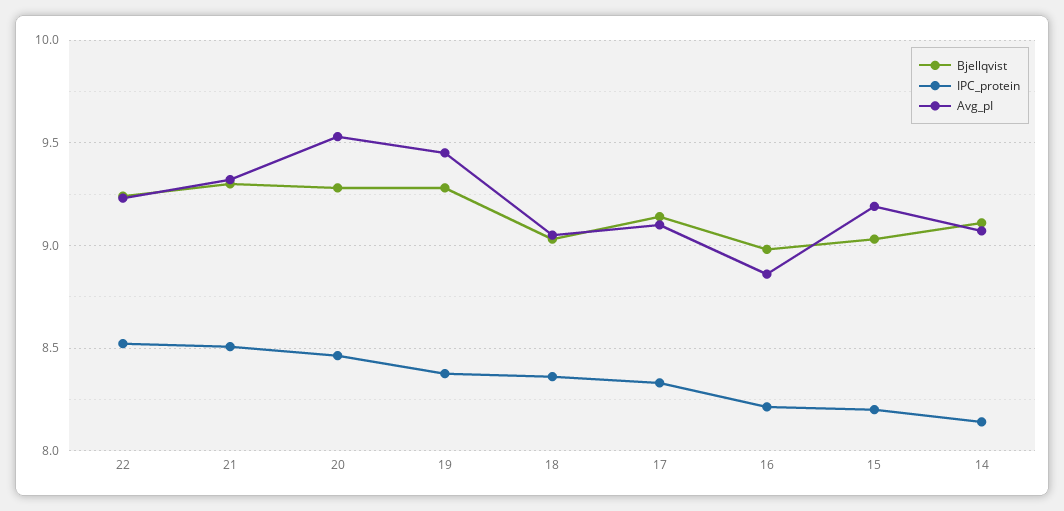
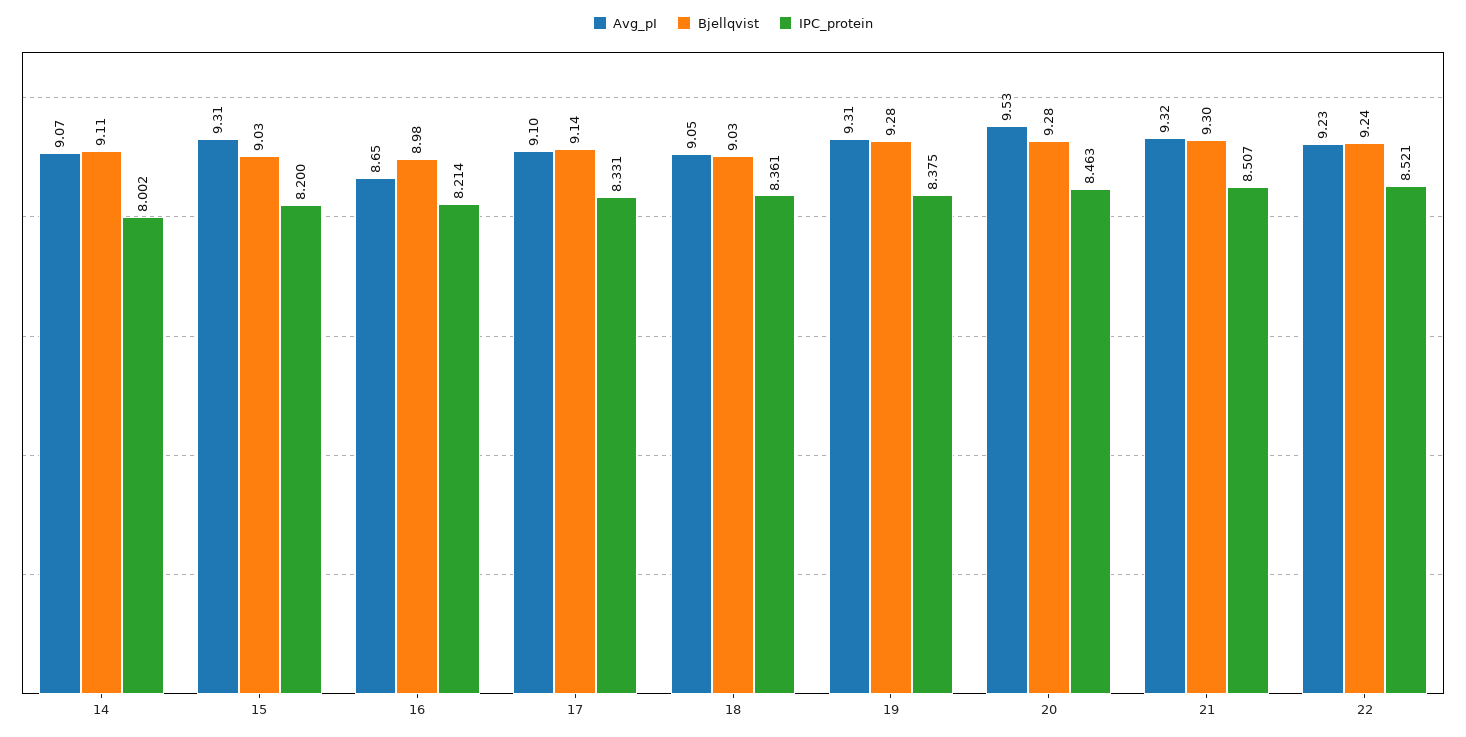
  {
    "Bjellqvist": {
      "22": 9.24,
      "21": 9.3,
      "20": 9.28,
      "19": 9.28,
      "18": 9.03,
      "17": 9.14,
      "16": 8.98,
      "15": 9.03,
      "14": 9.11
    },
    "IPC_protein": {
      "22": 8.521,
      "21": 8.507,
      "20": 8.463,
      "19": 8.375,
      "18": 8.361,
      "17": 8.331,
      "16": 8.214,
      "15": 8.2,
-     "14": 8.15
+     "14": 8.002
    },
    "Avg_pI": {
      "22": 9.23,
      "21": 9.32,
      "20": 9.53,
-     "19": 9.45,
+     "19": 9.31,
      "18": 9.05,
      "17": 9.1,
-     "16": 8.85,
+     "16": 8.65,
-     "15": 9.2,
+     "15": 9.31,
      "14": 9.07
    }
  }

